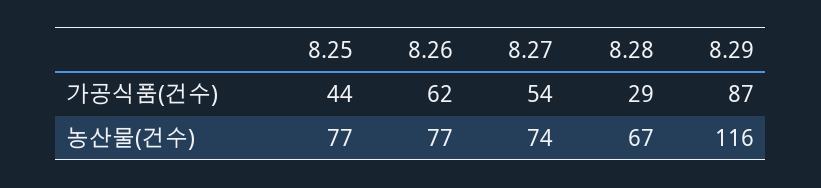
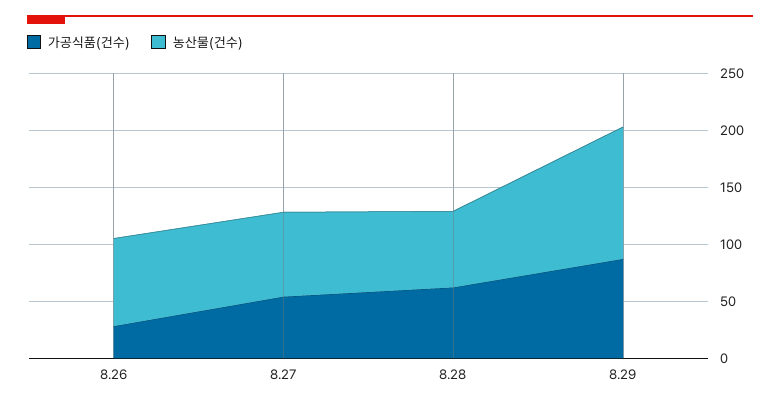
  {
    "가공식품(건수)": {
-     "8.25": 44,
-     "8.26": 62,
+     "8.26": 30,
      "8.27": 54,
-     "8.28": 29,
+     "8.28": 60,
      "8.29": 87
    },
    "농산물(건수)": {
-     "8.25": 77,
      "8.26": 77,
      "8.27": 74,
      "8.28": 67,
      "8.29": 116
    }
  }

